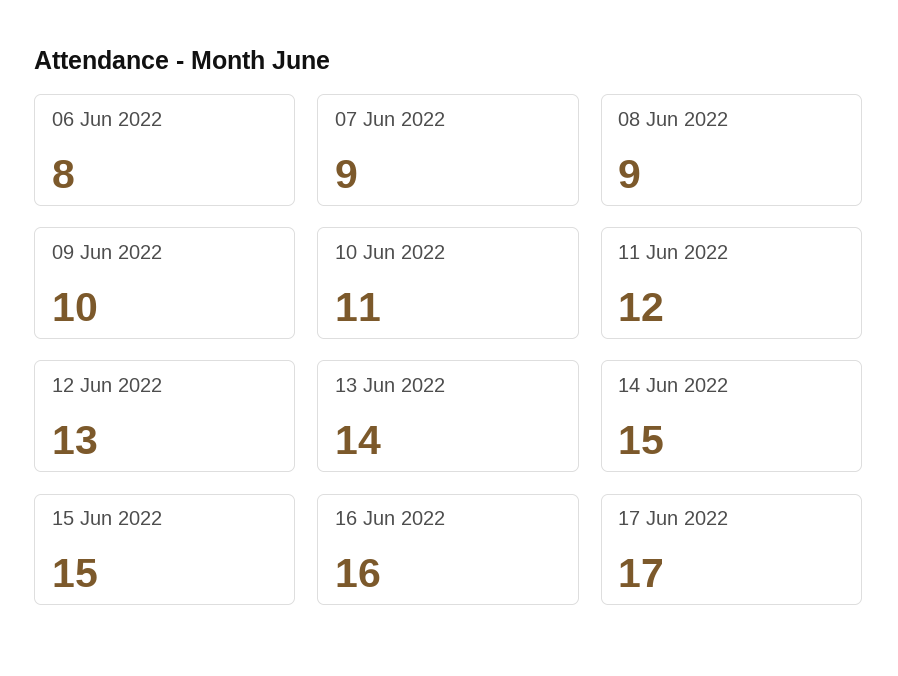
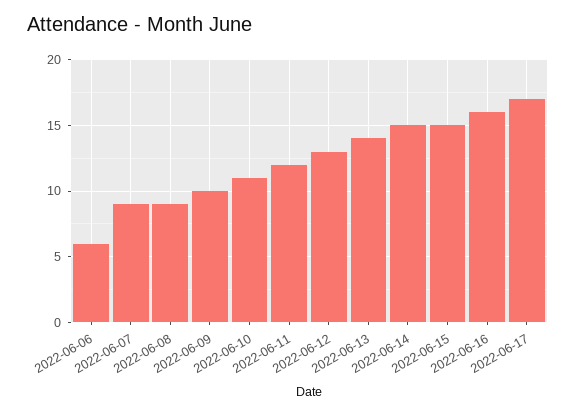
  {
-   "06 Jun 2022": 8,
+   "06 Jun 2022": 6,
    "07 Jun 2022": 9,
    "08 Jun 2022": 9,
    "09 Jun 2022": 10,
    "10 Jun 2022": 11,
    "11 Jun 2022": 12,
    "12 Jun 2022": 13,
    "13 Jun 2022": 14,
    "14 Jun 2022": 15,
    "15 Jun 2022": 15,
    "16 Jun 2022": 16,
    "17 Jun 2022": 17
  }

